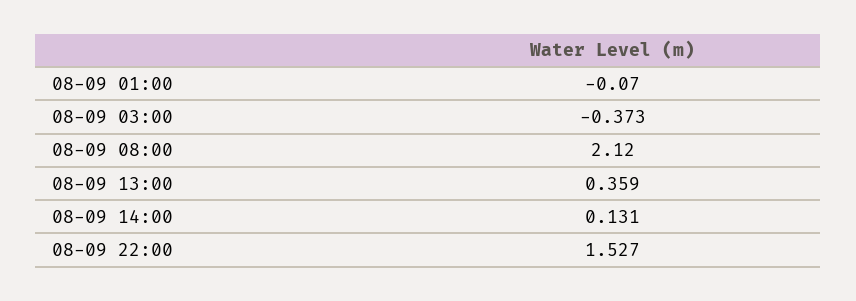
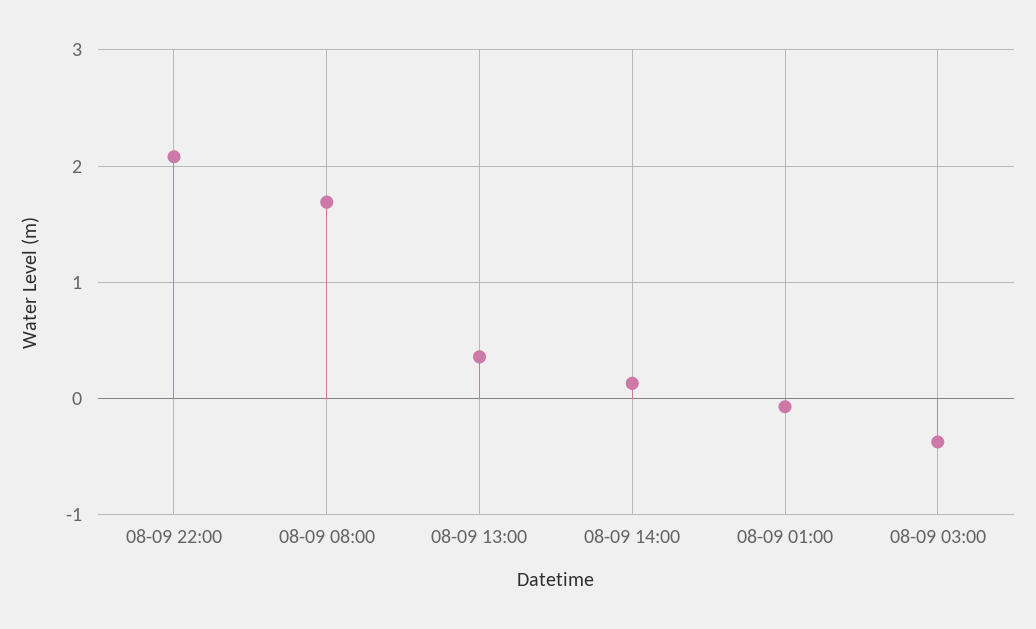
  {
    "08-09 01:00": -0.07,
    "08-09 03:00": -0.373,
-   "08-09 08:00": 2.12,
+   "08-09 08:00": 1.7,
    "08-09 13:00": 0.359,
    "08-09 14:00": 0.131,
-   "08-09 22:00": 1.527
+   "08-09 22:00": 2.1
  }

